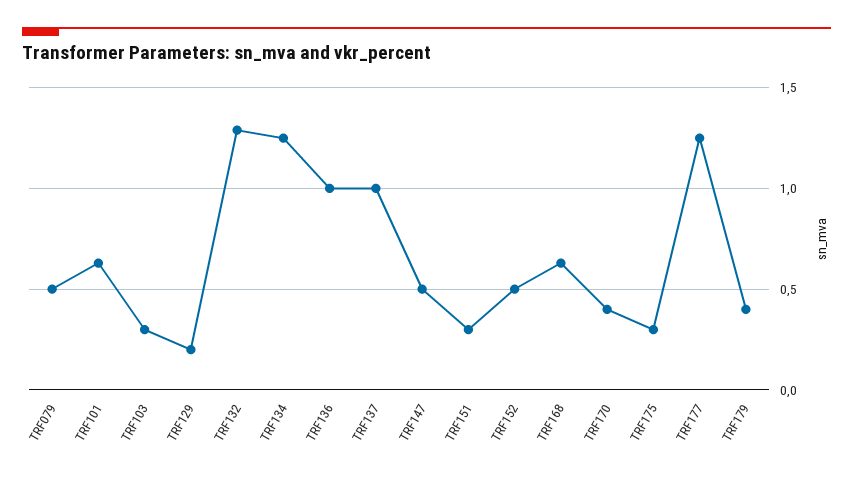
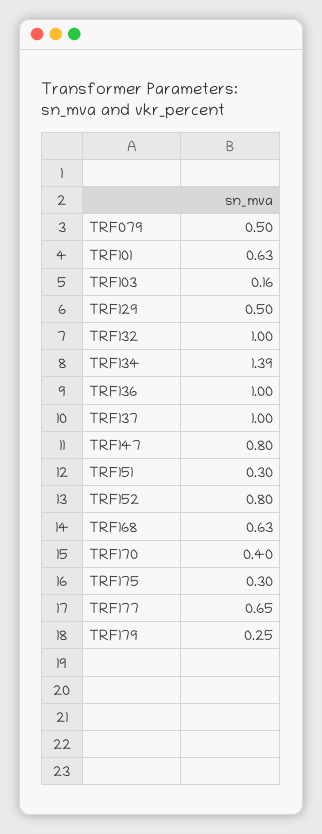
  {
    "TRF079": 0.5,
    "TRF101": 0.63,
-   "TRF103": 0.3,
+   "TRF103": 0.16,
-   "TRF129": 0.2,
+   "TRF129": 0.5,
-   "TRF132": 1.3,
+   "TRF132": 1,
-   "TRF134": 1.25,
+   "TRF134": 1.39,
    "TRF136": 1,
    "TRF137": 1,
-   "TRF147": 0.5,
+   "TRF147": 0.8,
    "TRF151": 0.3,
-   "TRF152": 0.5,
+   "TRF152": 0.8,
    "TRF168": 0.63,
    "TRF170": 0.4,
    "TRF175": 0.3,
-   "TRF177": 1.25,
+   "TRF177": 0.65,
-   "TRF179": 0.4
+   "TRF179": 0.25
  }

